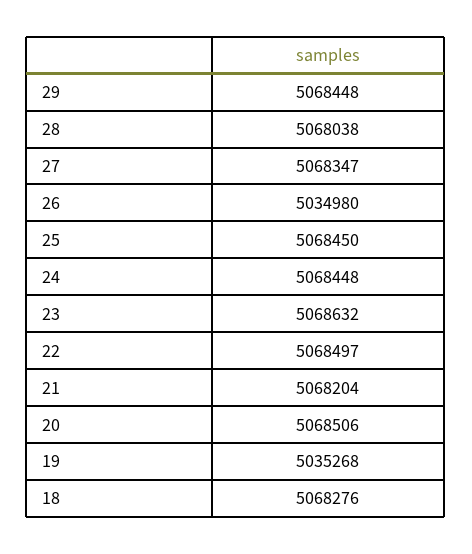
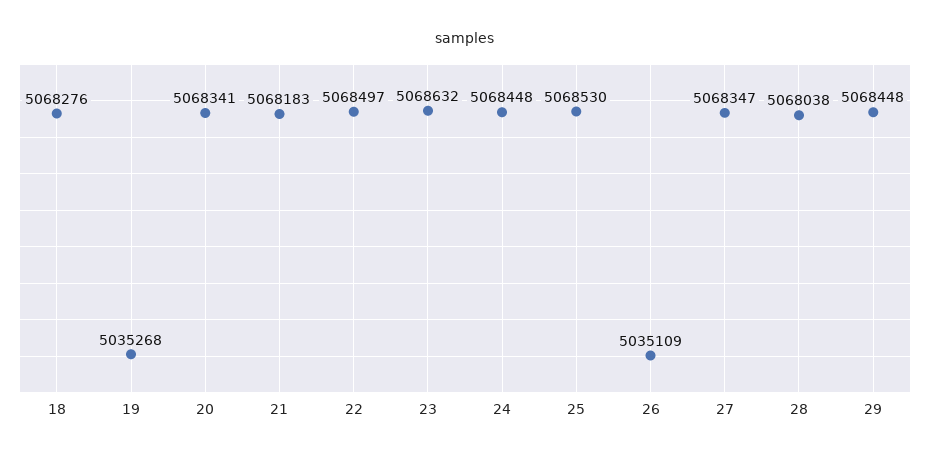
  {
    "29": 5068448,
    "28": 5068038,
    "27": 5068347,
-   "26": 5034980,
+   "26": 5035109,
-   "25": 5068450,
+   "25": 5068530,
    "24": 5068448,
    "23": 5068632,
    "22": 5068497,
-   "21": 5068204,
+   "21": 5068183,
-   "20": 5068506,
+   "20": 5068341,
    "19": 5035268,
    "18": 5068276
  }

